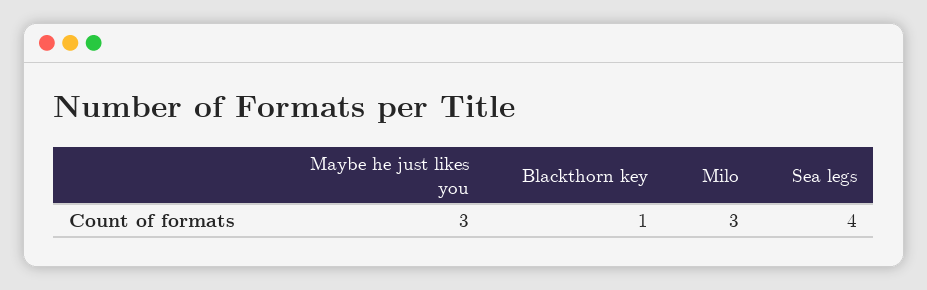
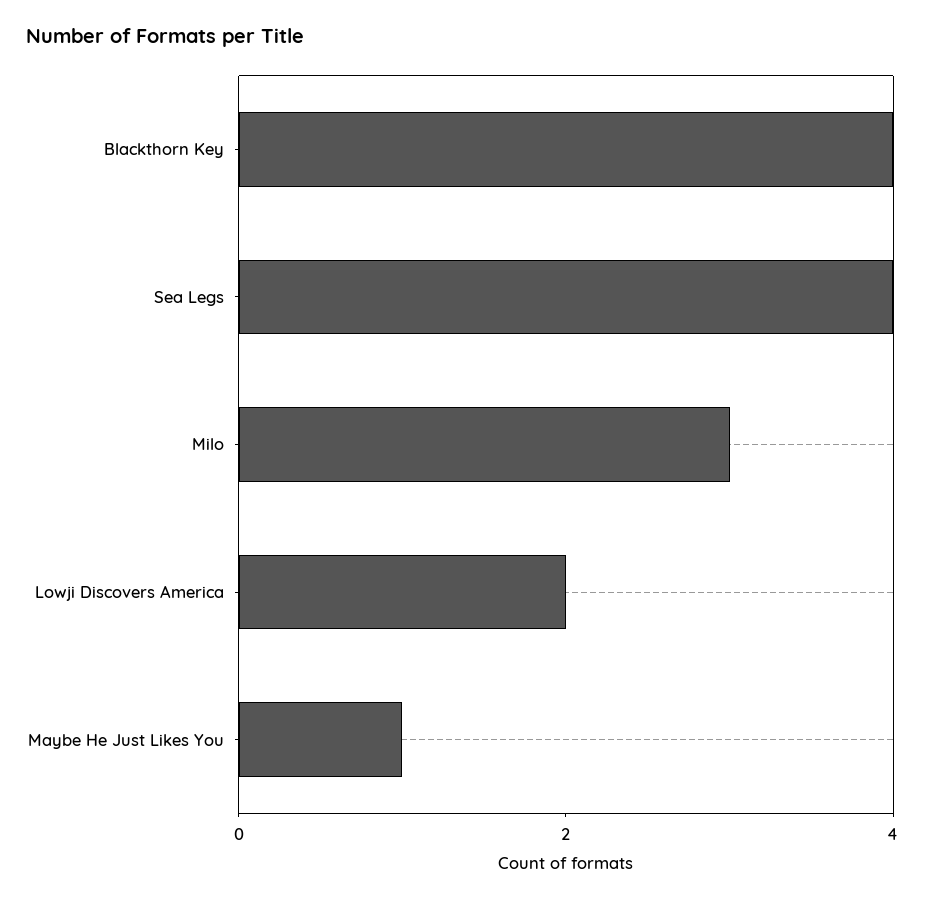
  {
-   "Maybe he just likes you": 3,
+   "Maybe he just likes you": 1,
-   "Blackthorn key": 1,
+   "Blackthorn key": 4,
    "Milo": 3,
-   "Sea legs": 4
+   "Sea legs": 4,
+   "Lowji Discovers America": 2
  }

